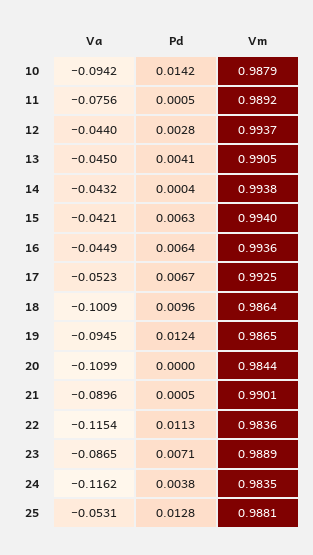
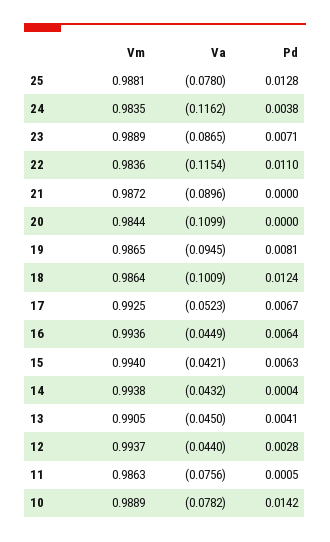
  {
    "Va": {
-     "10": -0.0942,
+     "10": -0.0782,
      "11": -0.0756,
      "12": -0.044,
      "13": -0.045,
      "14": -0.0432,
      "15": -0.0421,
      "16": -0.0449,
      "17": -0.0523,
      "18": -0.1009,
      "19": -0.0945,
      "20": -0.1099,
      "21": -0.0896,
      "22": -0.1154,
      "23": -0.0865,
      "24": -0.1162,
-     "25": -0.0531
+     "25": -0.078
    },
    "Pd": {
      "10": 0.0142,
      "11": 0.0005,
      "12": 0.0028,
      "13": 0.0041,
      "14": 0.0004,
      "15": 0.0063,
      "16": 0.0064,
      "17": 0.0067,
-     "18": 0.0096,
+     "18": 0.0124,
-     "19": 0.0124,
+     "19": 0.0081,
      "20": 0,
-     "21": 0.0005,
+     "21": 0,
-     "22": 0.0113,
+     "22": 0.011,
      "23": 0.0071,
      "24": 0.0038,
      "25": 0.0128
    },
    "Vm": {
-     "10": 0.9879,
+     "10": 0.9889,
-     "11": 0.9892,
+     "11": 0.9863,
      "12": 0.9937,
      "13": 0.9905,
      "14": 0.9938,
      "15": 0.994,
      "16": 0.9936,
      "17": 0.9925,
      "18": 0.9864,
      "19": 0.9865,
      "20": 0.9844,
-     "21": 0.9901,
+     "21": 0.9872,
      "22": 0.9836,
      "23": 0.9889,
      "24": 0.9835,
      "25": 0.9881
    }
  }

